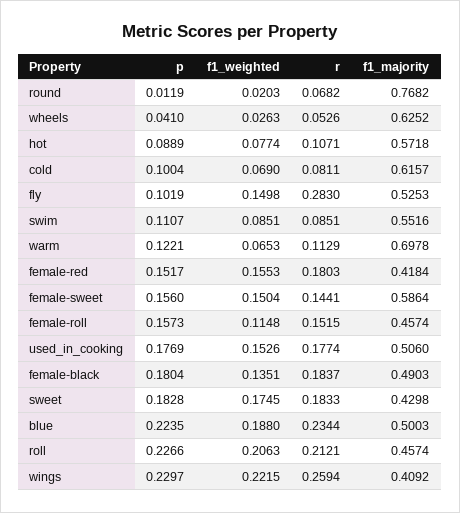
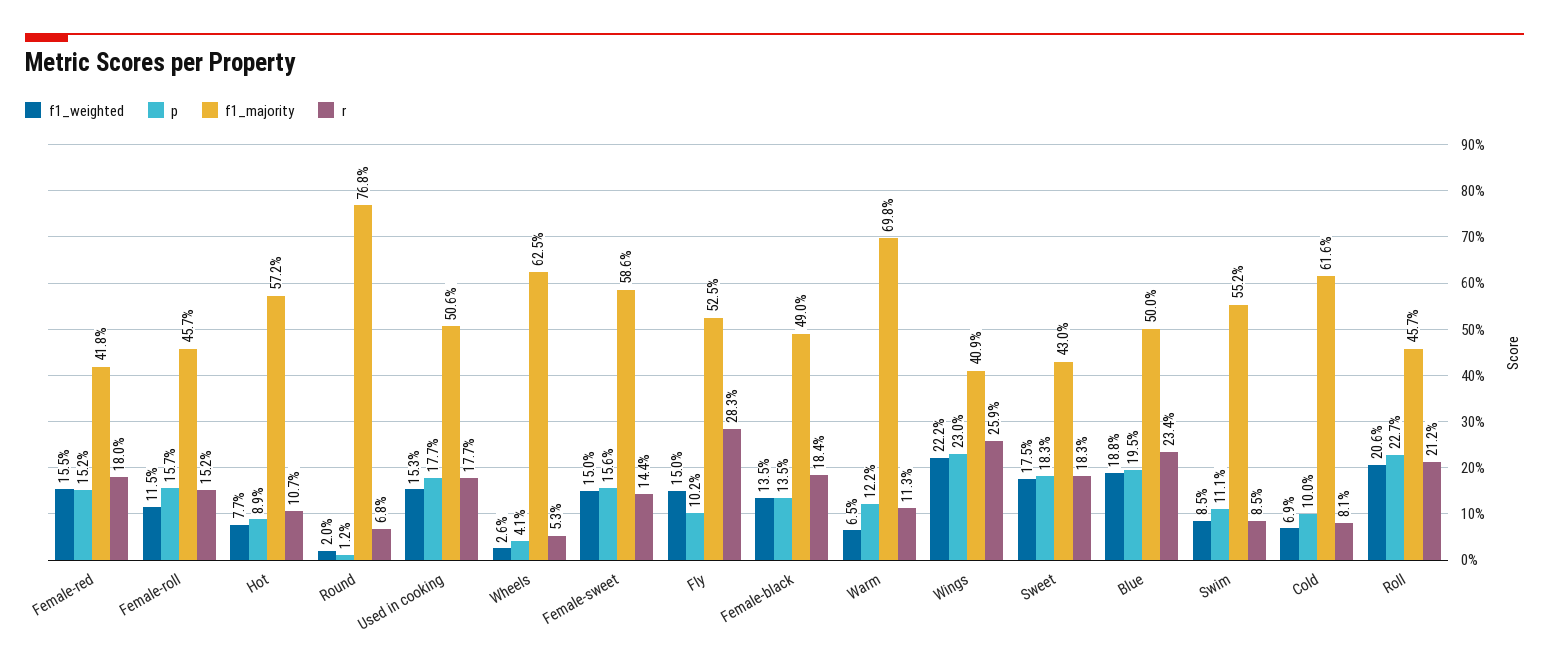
  {
    "p": {
      "round": 0.0119,
      "wheels": 0.041,
      "hot": 0.0889,
      "cold": 0.1004,
      "fly": 0.1019,
      "swim": 0.1107,
      "warm": 0.1221,
      "female-red": 0.1517,
      "female-sweet": 0.156,
      "female-roll": 0.1573,
      "used_in_cooking": 0.1769,
-     "female-black": 0.1804,
+     "female-black": 0.135,
      "sweet": 0.1828,
-     "blue": 0.2235,
+     "blue": 0.195,
      "roll": 0.2266,
      "wings": 0.2297
    },
    "f1_weighted": {
      "round": 0.0203,
      "wheels": 0.0263,
      "hot": 0.0774,
      "cold": 0.069,
      "fly": 0.1498,
      "swim": 0.0851,
      "warm": 0.0653,
      "female-red": 0.1553,
      "female-sweet": 0.1504,
      "female-roll": 0.1148,
      "used_in_cooking": 0.1526,
      "female-black": 0.1351,
      "sweet": 0.1745,
      "blue": 0.188,
      "roll": 0.2063,
      "wings": 0.2215
    },
    "r": {
      "round": 0.0682,
      "wheels": 0.0526,
      "hot": 0.1071,
      "cold": 0.0811,
      "fly": 0.283,
      "swim": 0.0851,
      "warm": 0.1129,
      "female-red": 0.1803,
      "female-sweet": 0.1441,
      "female-roll": 0.1515,
      "used_in_cooking": 0.1774,
      "female-black": 0.1837,
      "sweet": 0.1833,
      "blue": 0.2344,
      "roll": 0.2121,
      "wings": 0.2594
    },
    "f1_majority": {
      "round": 0.7682,
      "wheels": 0.6252,
      "hot": 0.5718,
      "cold": 0.6157,
      "fly": 0.5253,
      "swim": 0.5516,
      "warm": 0.6978,
      "female-red": 0.4184,
      "female-sweet": 0.5864,
      "female-roll": 0.4574,
      "used_in_cooking": 0.506,
      "female-black": 0.4903,
      "sweet": 0.4298,
      "blue": 0.5003,
      "roll": 0.4574,
      "wings": 0.4092
    }
  }

